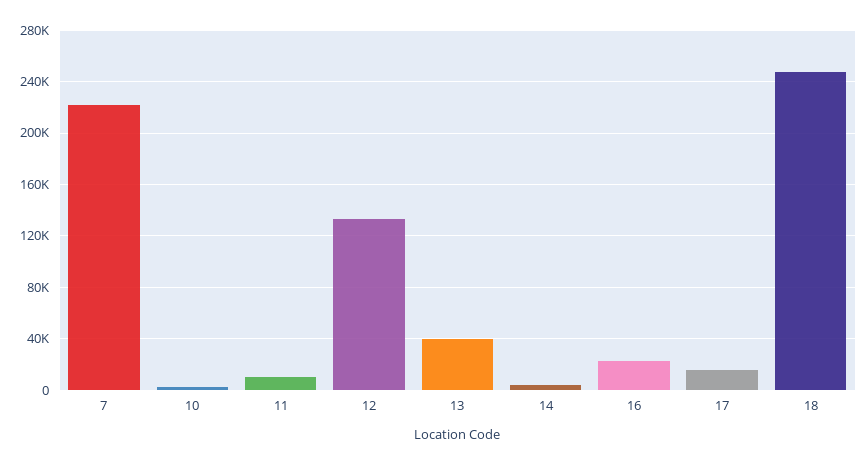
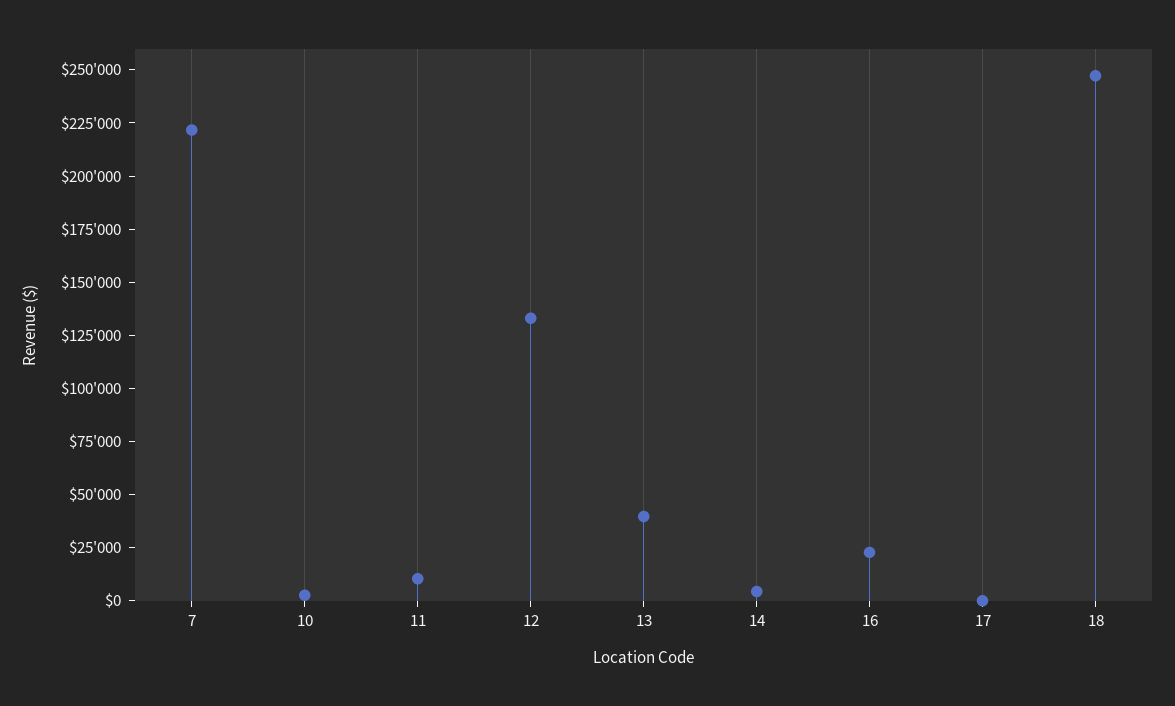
  {
    "7": 220000,
    "10": 5000,
    "11": 10000,
    "12": 135000,
    "13": 40000,
    "14": 5000,
    "16": 25000,
-   "17": 15000,
+   "17": 0,
    "18": 245000
  }

